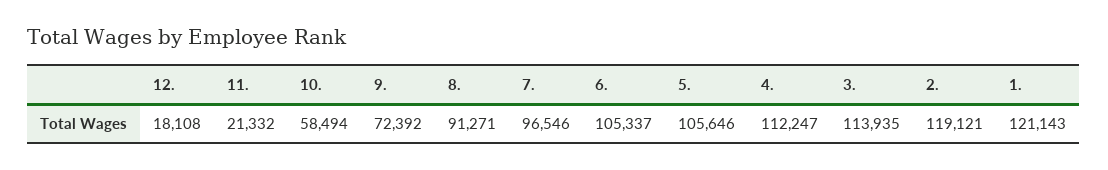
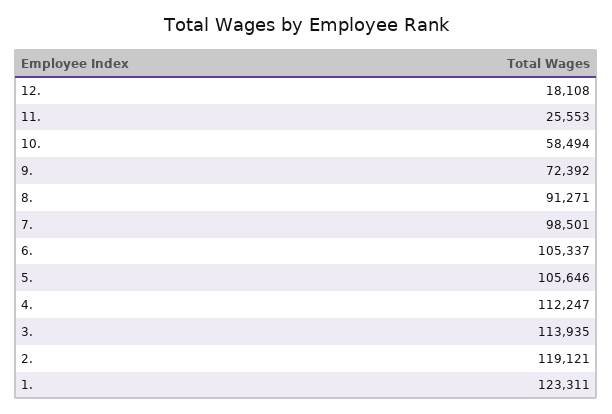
  {
    "12.": 18108,
-   "11.": 21332,
+   "11.": 25553,
    "10.": 58494,
    "9.": 72392,
    "8.": 91271,
-   "7.": 96546,
+   "7.": 98501,
    "6.": 105337,
    "5.": 105646,
    "4.": 112247,
    "3.": 113935,
    "2.": 119121,
-   "1.": 121143
+   "1.": 123311
  }

